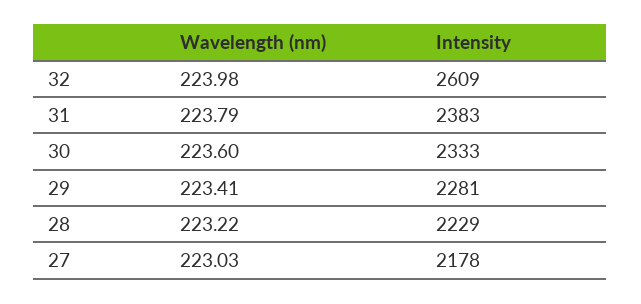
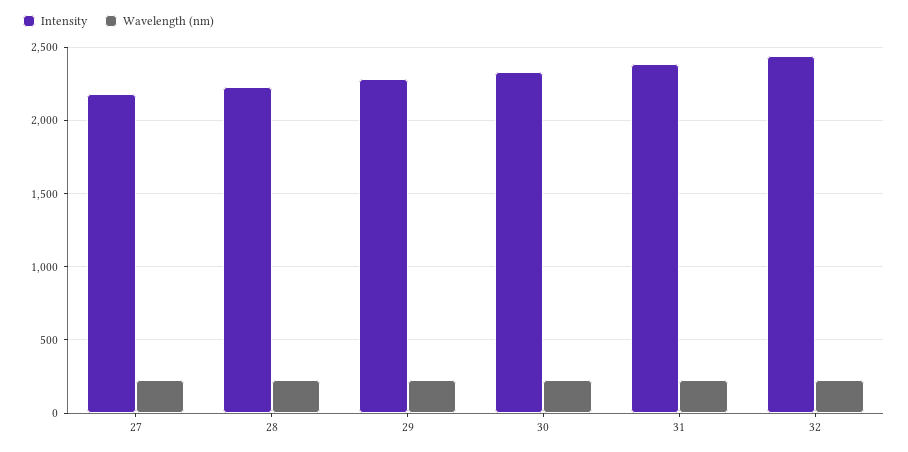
  {
    "Wavelength (nm)": {
      "32": 223.98,
      "31": 223.79,
      "30": 223.6,
      "29": 223.41,
      "28": 223.22,
      "27": 223.03
    },
    "Intensity": {
-     "32": 2609,
+     "32": 2450,
      "31": 2383,
      "30": 2333,
      "29": 2281,
      "28": 2229,
      "27": 2178
    }
  }

